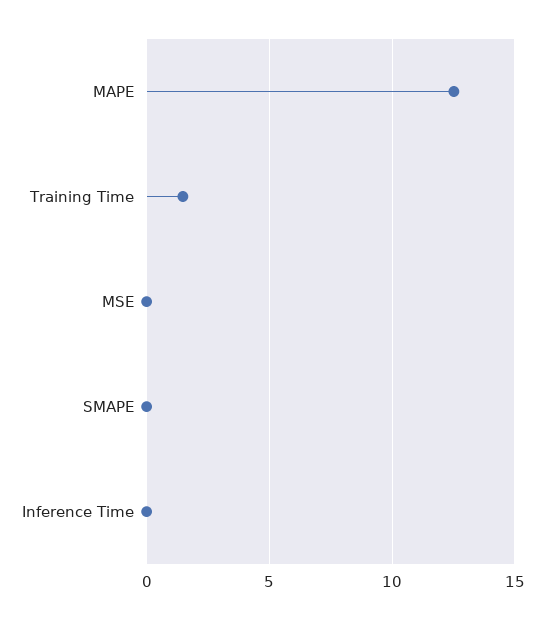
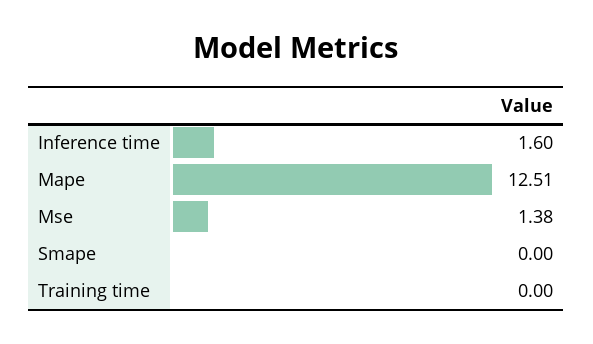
  {
    "MAPE": 12.51,
-   "Training Time": 1.5,
+   "Training Time": 0,
-   "MSE": 0,
+   "MSE": 1.38,
    "SMAPE": 0,
-   "Inference Time": 0
+   "Inference Time": 1.6
  }

